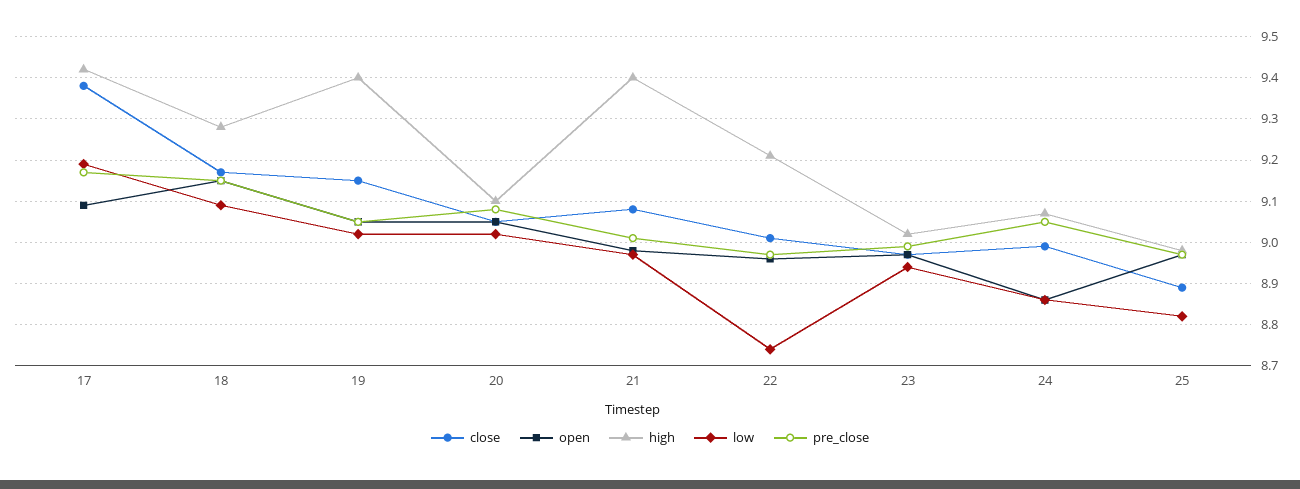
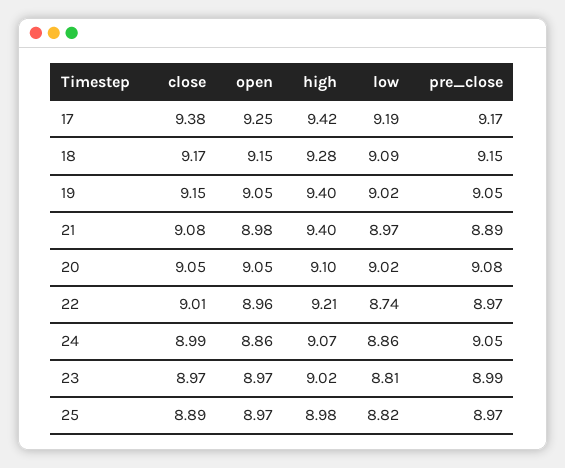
  {
    "close": {
      "17": 9.38,
      "18": 9.17,
      "19": 9.15,
      "20": 9.05,
      "21": 9.08,
      "22": 9.01,
      "23": 8.97,
      "24": 8.99,
      "25": 8.89
    },
    "open": {
-     "17": 9.1,
+     "17": 9.25,
      "18": 9.15,
      "19": 9.05,
      "20": 9.05,
      "21": 8.98,
      "22": 8.96,
      "23": 8.97,
      "24": 8.86,
      "25": 8.97
    },
    "high": {
      "17": 9.42,
      "18": 9.28,
      "19": 9.4,
      "20": 9.1,
      "21": 9.4,
      "22": 9.21,
      "23": 9.02,
      "24": 9.07,
      "25": 8.98
    },
    "low": {
      "17": 9.19,
      "18": 9.09,
      "19": 9.02,
      "20": 9.02,
      "21": 8.97,
      "22": 8.74,
-     "23": 8.95,
+     "23": 8.81,
      "24": 8.86,
      "25": 8.82
    },
    "pre_close": {
      "17": 9.17,
      "18": 9.15,
      "19": 9.05,
      "20": 9.08,
-     "21": 9,
+     "21": 8.89,
      "22": 8.97,
      "23": 8.99,
      "24": 9.05,
      "25": 8.97
    }
  }

